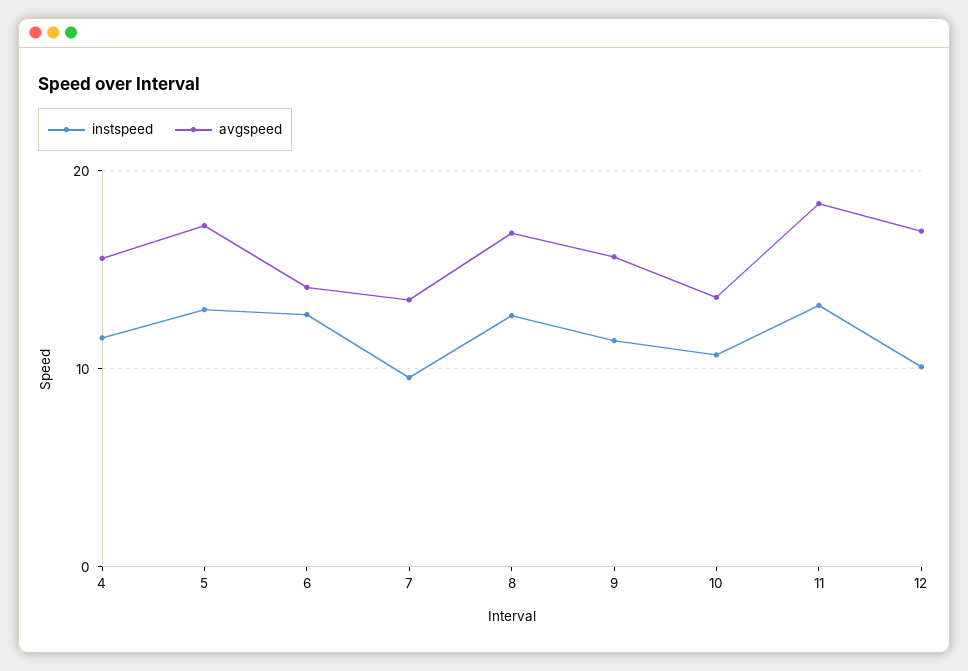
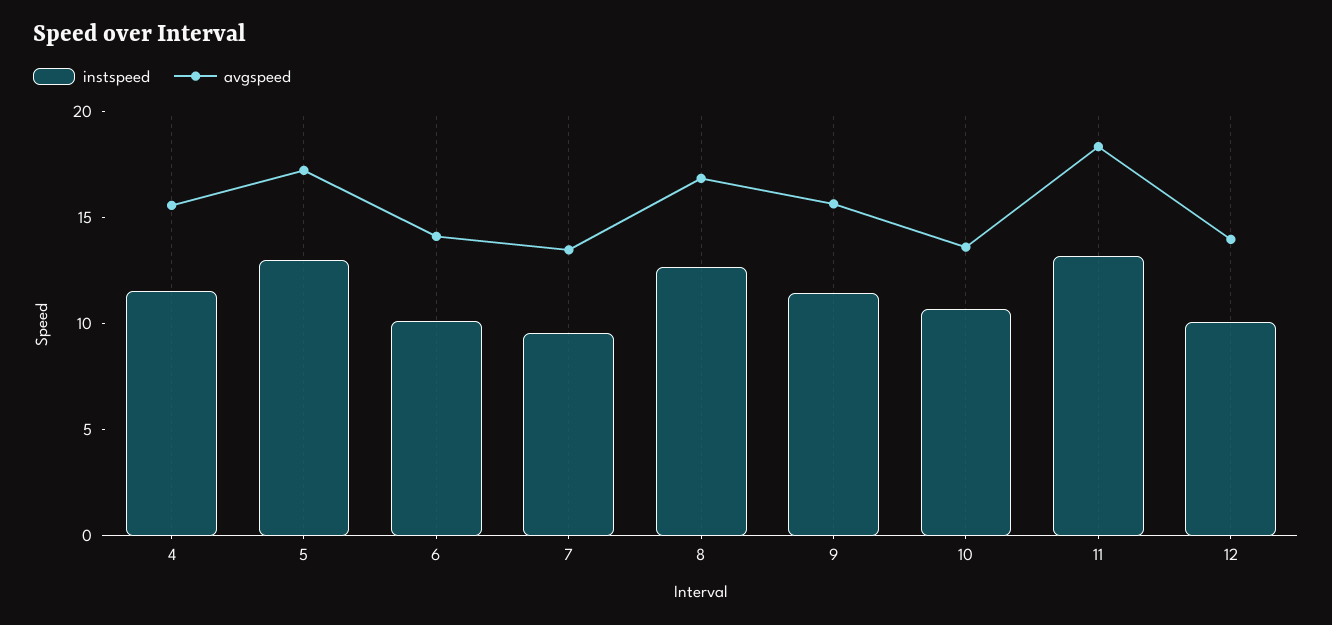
  {
    "instspeed": {
      "4": 12,
      "5": 13,
-     "6": 13,
+     "6": 10,
      "7": 10,
      "8": 13,
      "9": 11,
      "10": 11,
      "11": 13,
      "12": 10
    },
    "avgspeed": {
      "4": 16,
      "5": 17,
      "6": 14,
      "7": 13,
      "8": 17,
      "9": 16,
      "10": 14,
      "11": 18,
-     "12": 17
+     "12": 14
    }
  }

